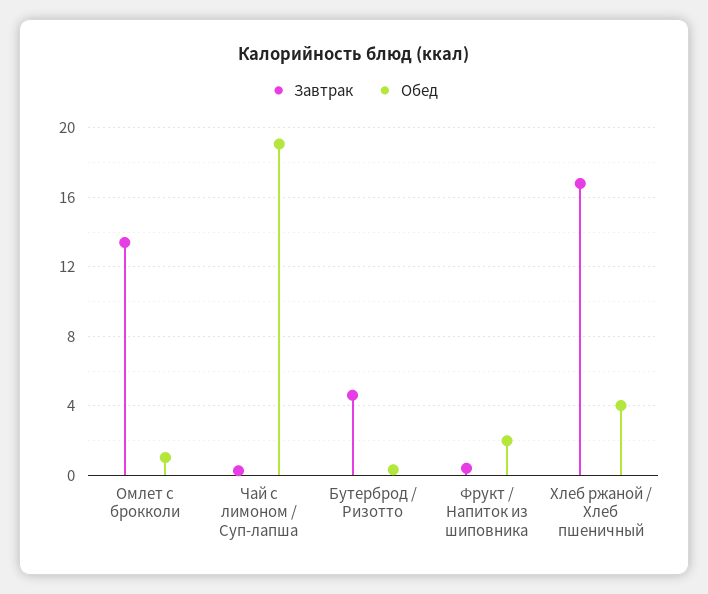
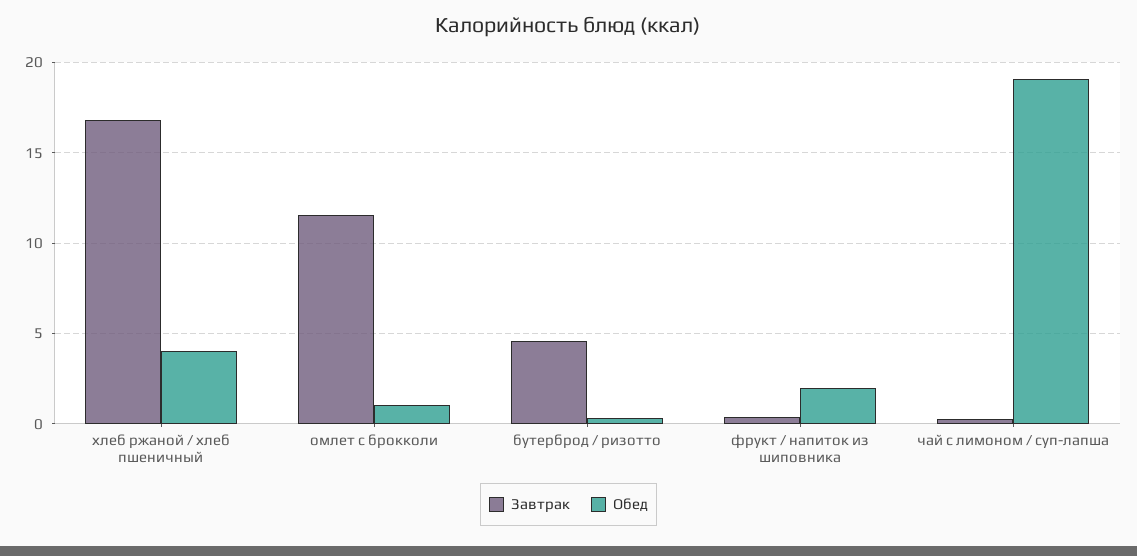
  {
    "Завтрак": {
-     "Омлет с брокколи": 13.5,
+     "Омлет с брокколи": 11.5,
      "Чай с лимоном / Суп-лапша": 0.5,
      "Бутерброд / Ризотто": 4.5,
      "Фрукт / Напиток из шиповника": 0.5,
      "Хлеб ржаной / Хлеб пшеничный": 17
    },
    "Обед": {
      "Омлет с брокколи": 1,
      "Чай с лимоном / Суп-лапша": 19,
      "Бутерброд / Ризотто": 0.5,
      "Фрукт / Напиток из шиповника": 2,
      "Хлеб ржаной / Хлеб пшеничный": 4
    }
  }

